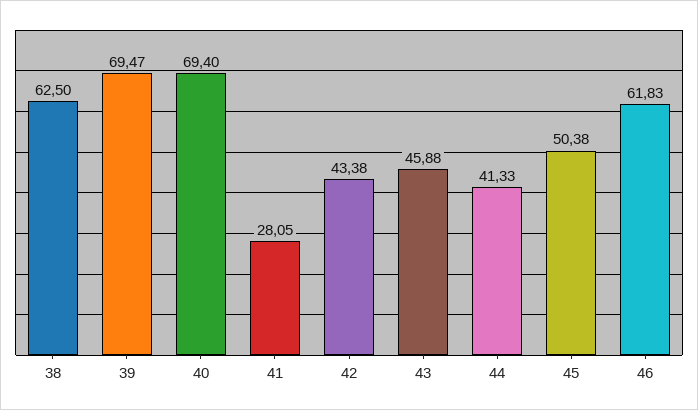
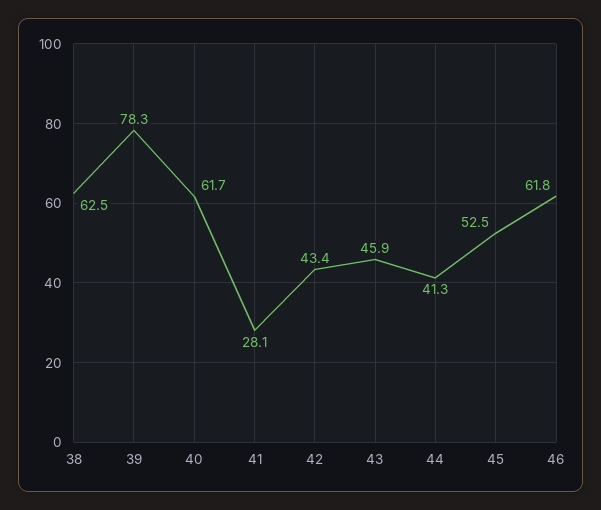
  {
    "38": 62.5,
-   "39": 69.47,
+   "39": 78.3,
-   "40": 69.4,
+   "40": 61.7,
    "41": 28.05,
    "42": 43.38,
    "43": 45.88,
    "44": 41.33,
-   "45": 50.38,
+   "45": 52.5,
    "46": 61.83
  }

